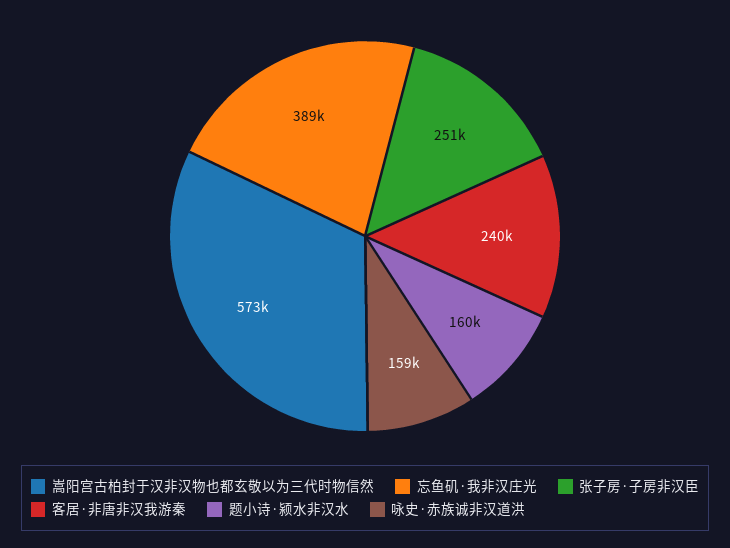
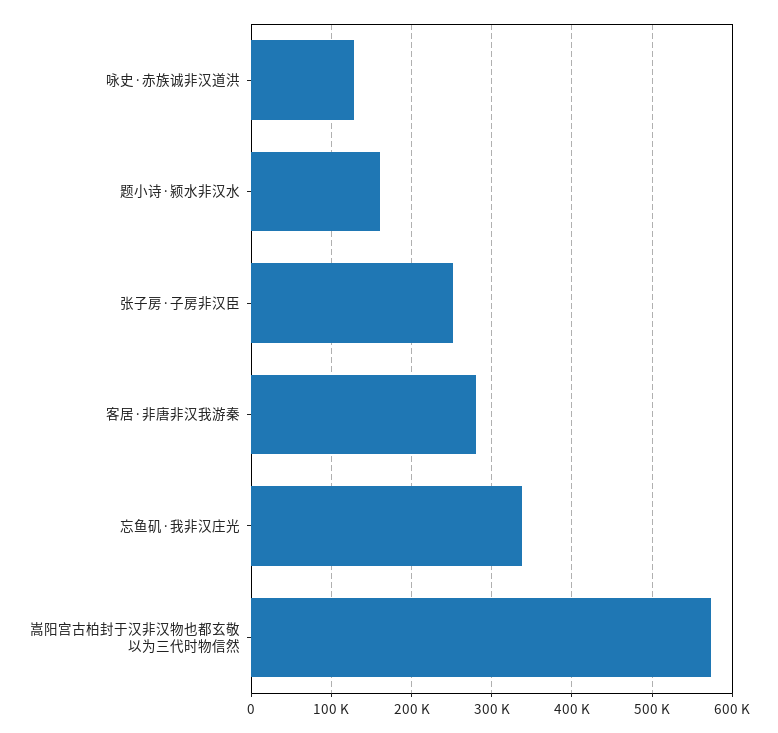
  {
    "嵩阳宫古柏封于汉非汉物也都玄敬以为三代时物信然": 573000,
-   "忘鱼矶·我非汉庄光": 389000,
+   "忘鱼矶·我非汉庄光": 340000,
    "张子房·子房非汉臣": 251000,
-   "客居·非唐非汉我游秦": 240000,
+   "客居·非唐非汉我游秦": 280000,
    "题小诗·颍水非汉水": 160000,
-   "咏史·赤族诚非汉道洪": 159000
+   "咏史·赤族诚非汉道洪": 130000
  }

